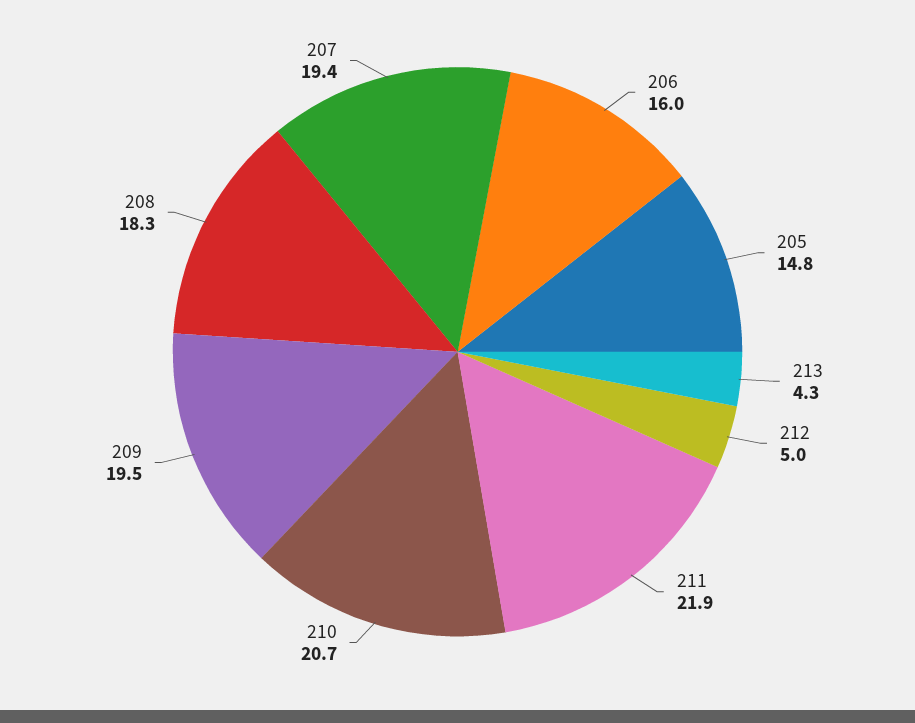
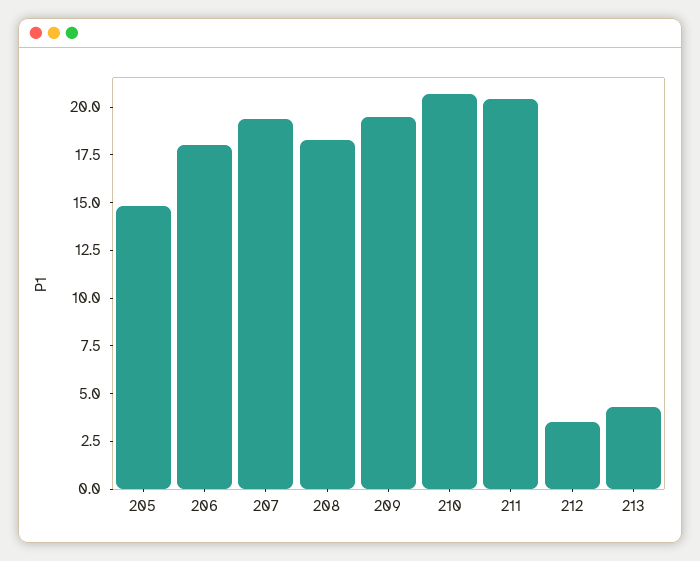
  {
-   "206": 16,
+   "206": 18,
    "205": 14.8,
    "213": 4.3,
-   "212": 5,
+   "212": 3.5,
-   "211": 21.9,
+   "211": 20.5,
    "210": 20.7,
    "209": 19.5,
    "208": 18.3,
    "207": 19.4
  }

